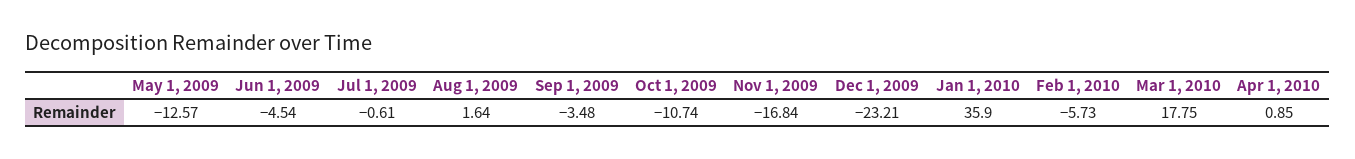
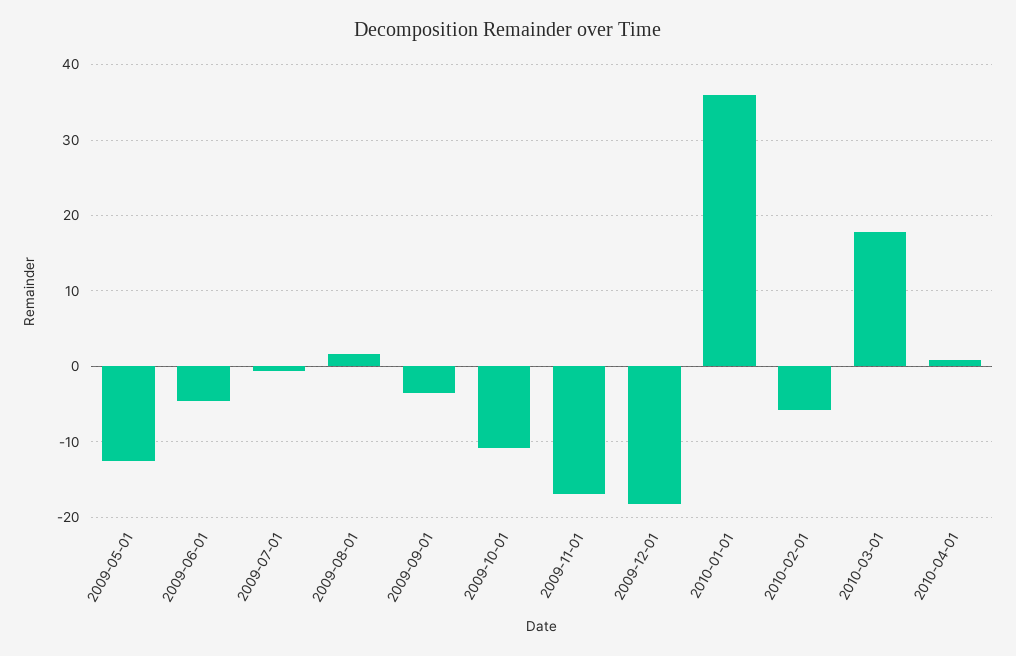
  {
    "May 1, 2009": -12.57,
    "Jun 1, 2009": -4.54,
    "Jul 1, 2009": -0.61,
    "Aug 1, 2009": 1.64,
    "Sep 1, 2009": -3.48,
    "Oct 1, 2009": -10.74,
    "Nov 1, 2009": -16.84,
-   "Dec 1, 2009": -23.21,
+   "Dec 1, 2009": -18,
    "Jan 1, 2010": 35.9,
    "Feb 1, 2010": -5.73,
    "Mar 1, 2010": 17.75,
    "Apr 1, 2010": 0.85
  }

